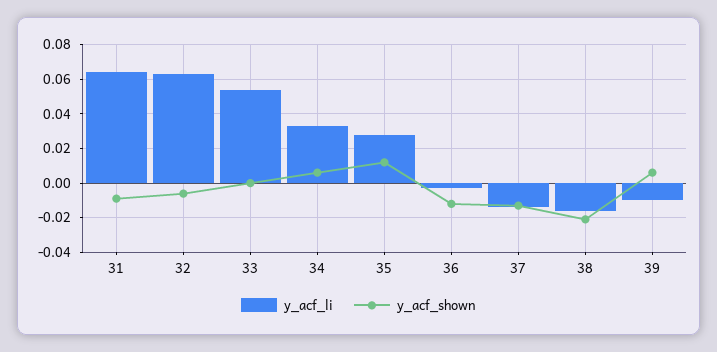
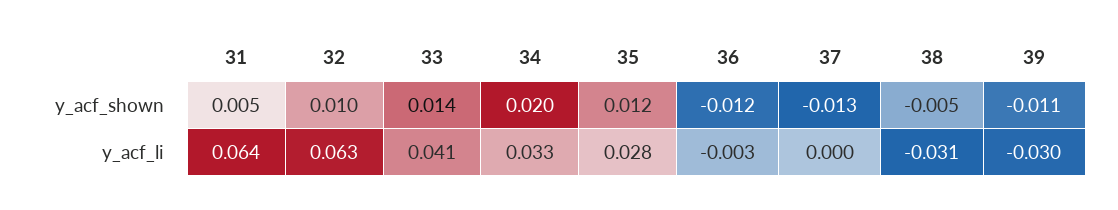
  {
    "y_acf_li": {
      "31": 0.064,
      "32": 0.063,
-     "33": 0.055,
+     "33": 0.041,
      "34": 0.033,
      "35": 0.028,
      "36": -0.003,
-     "37": -0.015,
+     "37": 0,
-     "38": -0.015,
+     "38": -0.031,
-     "39": -0.01
+     "39": -0.03
    },
    "y_acf_shown": {
-     "31": -0.01,
+     "31": 0.005,
-     "32": -0.005,
+     "32": 0.01,
-     "33": 0,
+     "33": 0.014,
-     "34": 0.005,
+     "34": 0.02,
      "35": 0.012,
      "36": -0.012,
      "37": -0.013,
-     "38": -0.02,
+     "38": -0.005,
-     "39": 0.005
+     "39": -0.011
    }
  }

